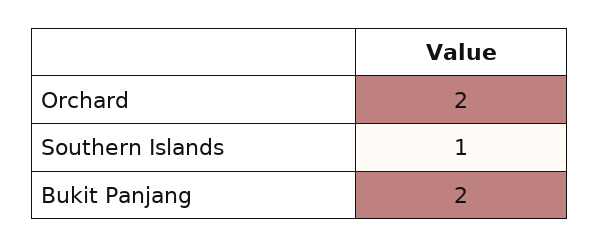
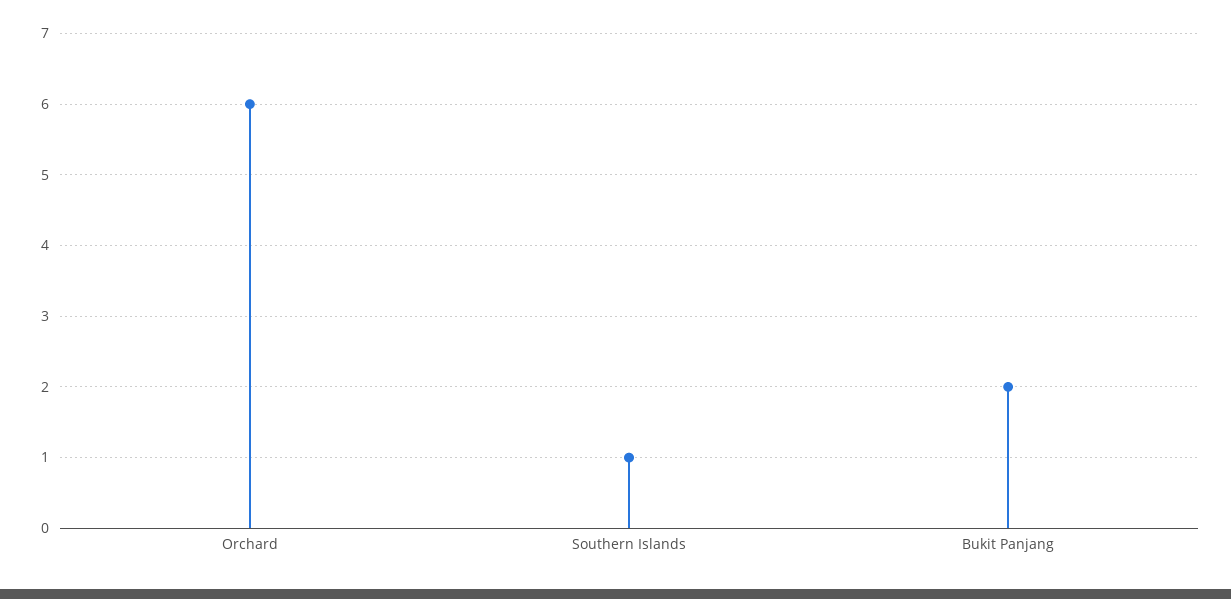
  {
-   "Orchard": 2,
+   "Orchard": 6,
    "Southern Islands": 1,
    "Bukit Panjang": 2
  }

